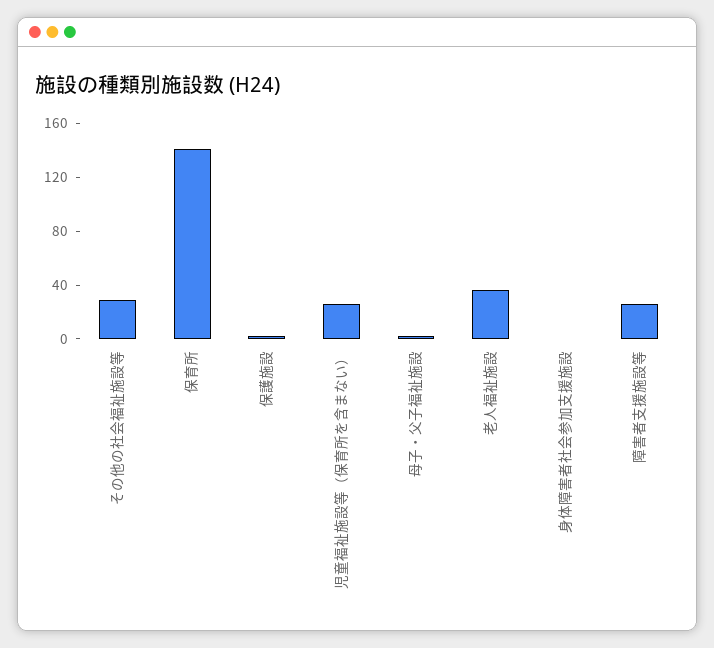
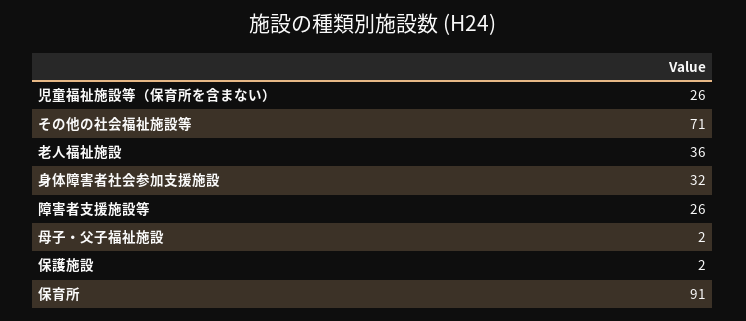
  {
-   "その他の社会福祉施設等": 30,
+   "その他の社会福祉施設等": 71,
-   "保育所": 140,
+   "保育所": 91,
    "保護施設": 2,
    "児童福祉施設等（保育所を含まない）": 26,
    "母子・父子福祉施設": 2,
    "老人福祉施設": 36,
-   "身体障害者社会参加支援施設": 0,
+   "身体障害者社会参加支援施設": 32,
    "障害者支援施設等": 26
  }

